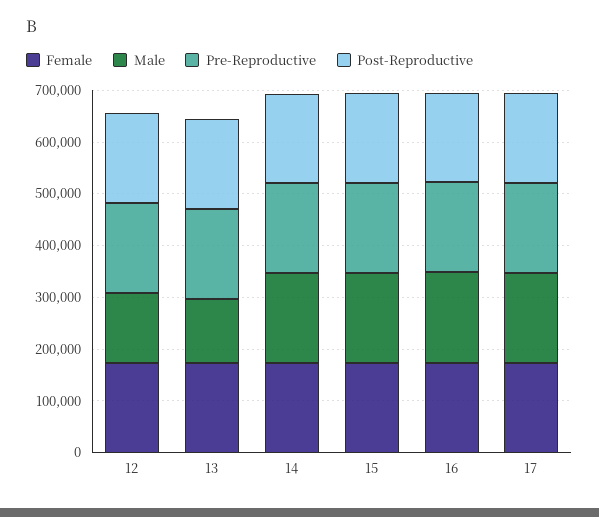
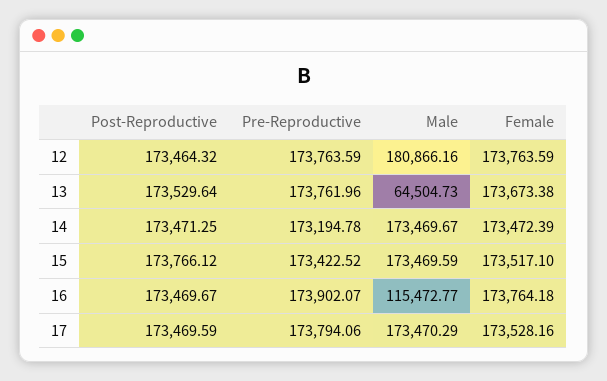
  {
    "Female": {
      "12": 173763.59,
      "13": 173673.38,
      "14": 173472.39,
      "15": 173517.1,
      "16": 173764.18,
      "17": 173528.16
    },
    "Male": {
-     "12": 140000,
+     "12": 180866.16,
-     "13": 120000,
+     "13": 64504.73,
      "14": 173469.67,
      "15": 173469.59,
-     "16": 180000,
+     "16": 115472.77,
      "17": 173470.29
    },
    "Pre-Reproductive": {
      "12": 173763.59,
      "13": 173761.96,
      "14": 173194.78,
      "15": 173422.52,
      "16": 173902.07,
      "17": 173794.06
    },
    "Post-Reproductive": {
      "12": 173464.32,
      "13": 173529.64,
      "14": 173471.25,
      "15": 173766.12,
      "16": 173469.67,
      "17": 173469.59
    }
  }

